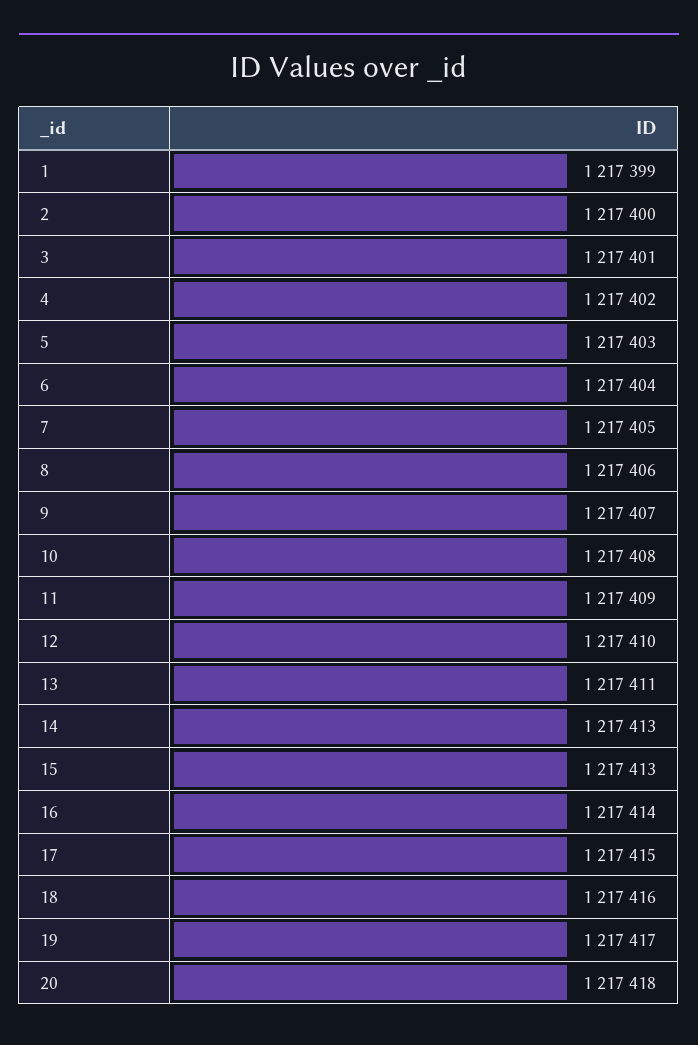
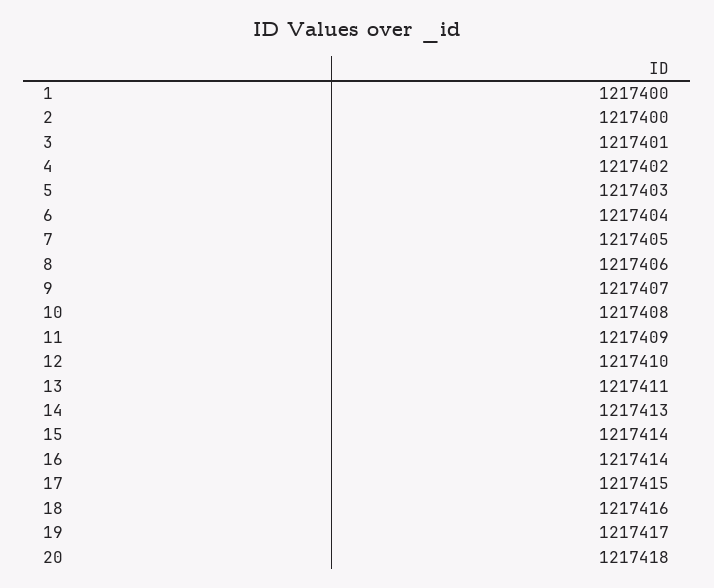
  {
-   "1": 1217399,
+   "1": 1217400,
    "2": 1217400,
    "3": 1217401,
    "4": 1217402,
    "5": 1217403,
    "6": 1217404,
    "7": 1217405,
    "8": 1217406,
    "9": 1217407,
    "10": 1217408,
    "11": 1217409,
    "12": 1217410,
    "13": 1217411,
    "14": 1217413,
-   "15": 1217413,
+   "15": 1217414,
    "16": 1217414,
    "17": 1217415,
    "18": 1217416,
    "19": 1217417,
    "20": 1217418
  }

